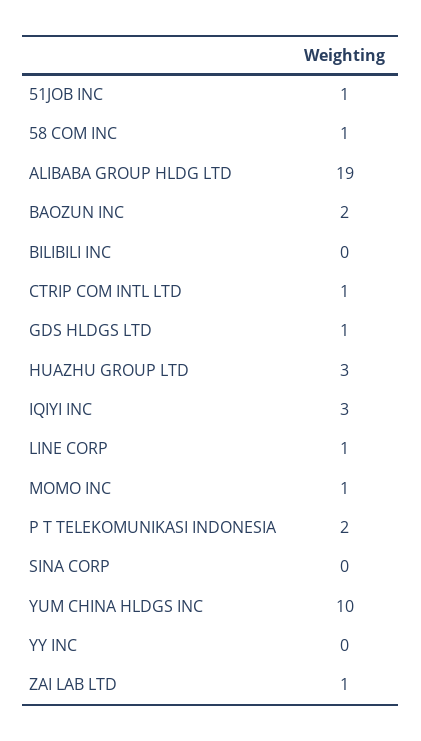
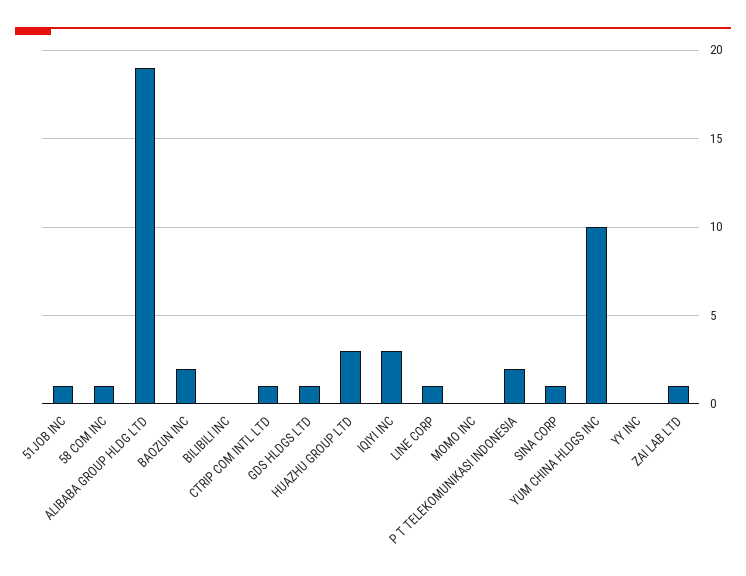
  {
    "51JOB INC": 1,
    "58 COM INC": 1,
    "ALIBABA GROUP HLDG LTD": 19,
    "BAOZUN INC": 2,
    "BILIBILI INC": 0,
    "CTRIP COM INTL LTD": 1,
    "GDS HLDGS LTD": 1,
    "HUAZHU GROUP LTD": 3,
    "IQIYI INC": 3,
    "LINE CORP": 1,
-   "MOMO INC": 1,
+   "MOMO INC": 0,
    "P T TELEKOMUNIKASI INDONESIA": 2,
-   "SINA CORP": 0,
+   "SINA CORP": 1,
    "YUM CHINA HLDGS INC": 10,
    "YY INC": 0,
    "ZAI LAB LTD": 1
  }

